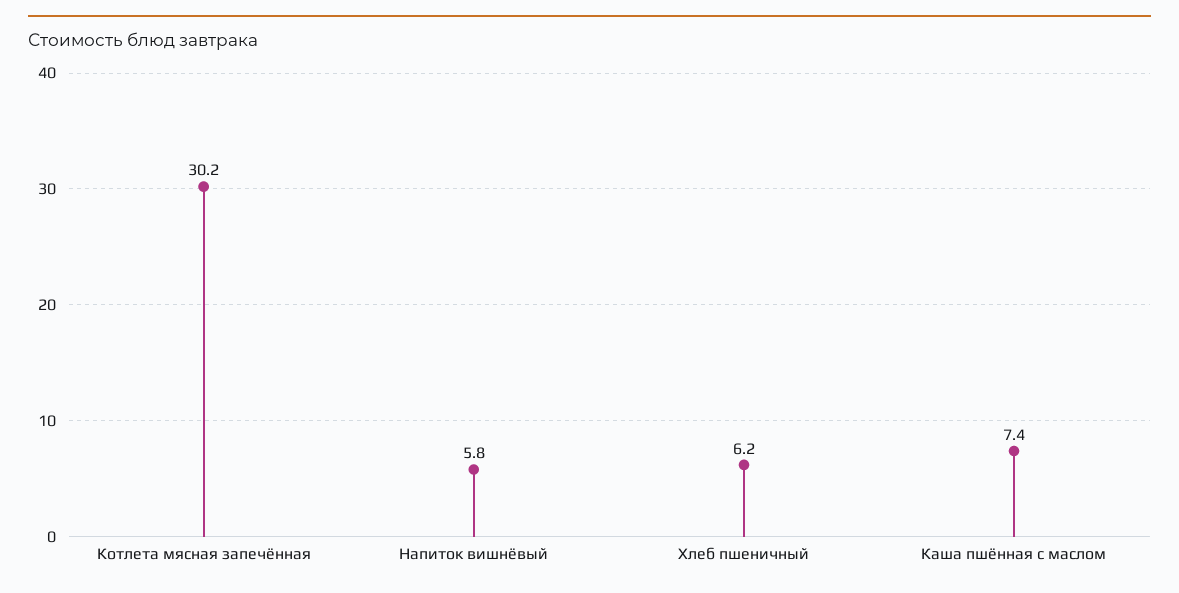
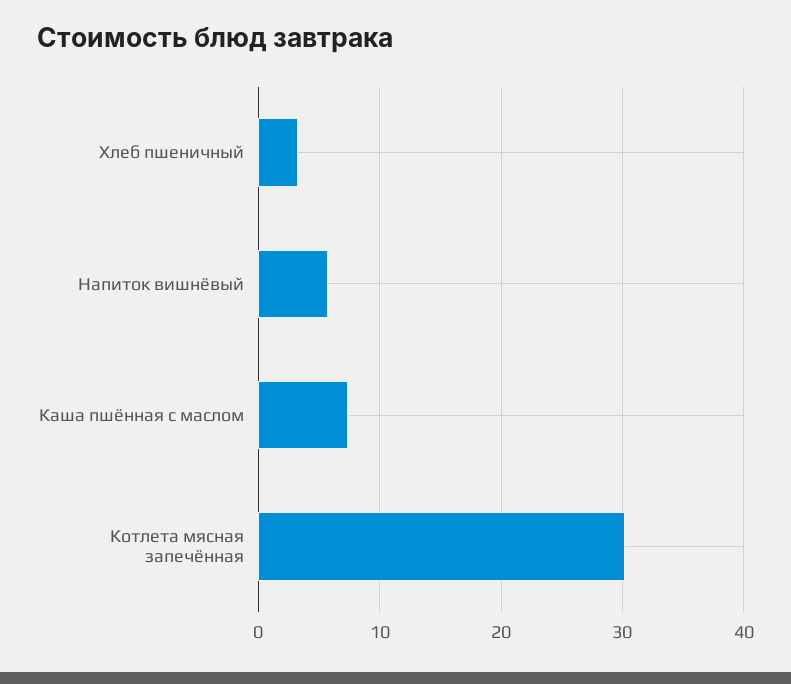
  {
    "Котлета мясная запечённая": 30.2,
    "Напиток вишнёвый": 5.8,
-   "Хлеб пшеничный": 6.2,
+   "Хлеб пшеничный": 3,
    "Каша пшённая с маслом": 7.4
  }

